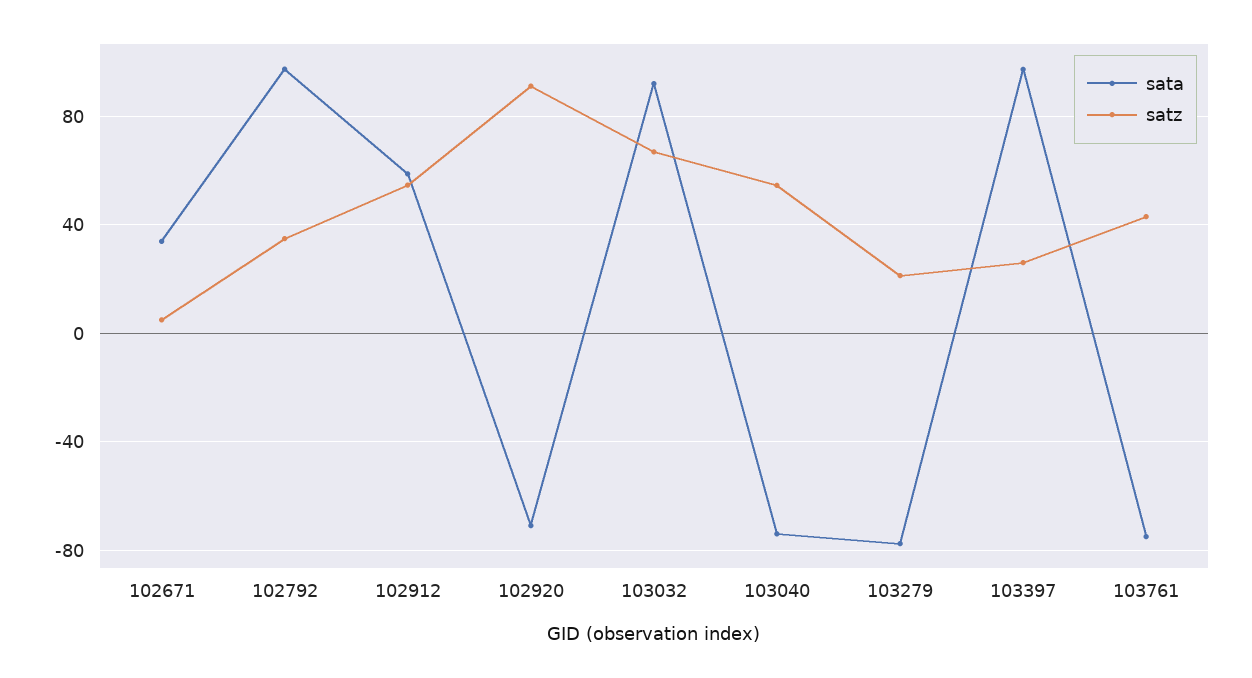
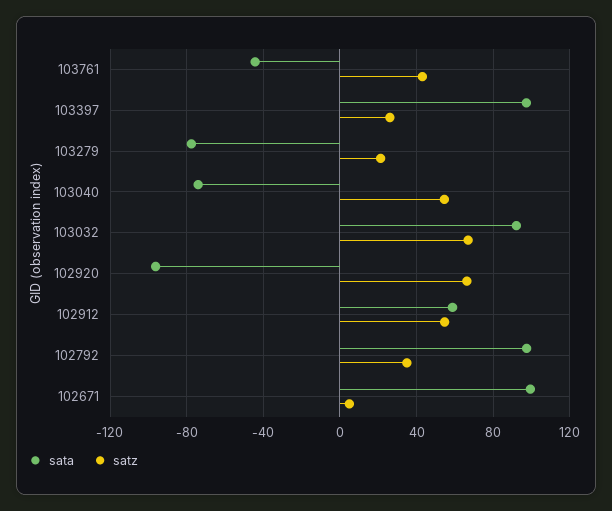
  {
    "sata": {
-     "102671": 35,
+     "102671": 100,
      "102792": 95,
      "102912": 60,
-     "102920": -70,
+     "102920": -95,
      "103032": 90,
      "103040": -75,
      "103279": -80,
      "103397": 95,
-     "103761": -75
+     "103761": -45
    },
    "satz": {
      "102671": 5,
      "102792": 35,
      "102912": 55,
-     "102920": 90,
+     "102920": 65,
      "103032": 65,
      "103040": 55,
      "103279": 20,
      "103397": 25,
      "103761": 45
    }
  }

